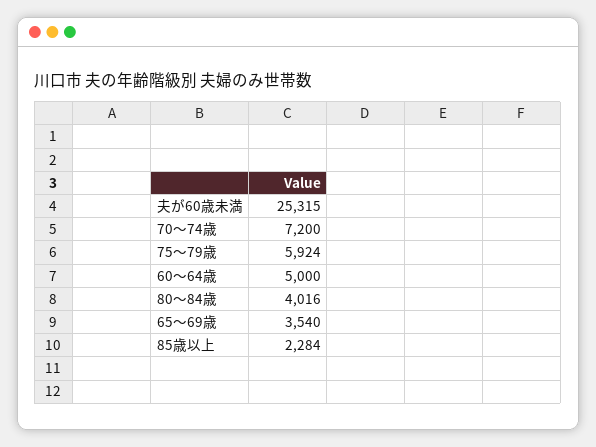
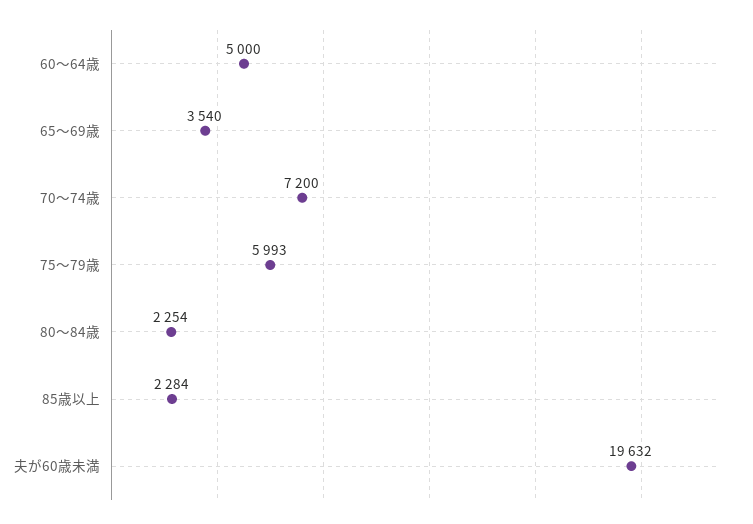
  {
-   "夫が60歳未満": 25315,
+   "夫が60歳未満": 19632,
    "70～74歳": 7200,
-   "75～79歳": 5924,
+   "75～79歳": 5993,
    "60～64歳": 5000,
-   "80～84歳": 4016,
+   "80～84歳": 2254,
    "65～69歳": 3540,
    "85歳以上": 2284
  }

